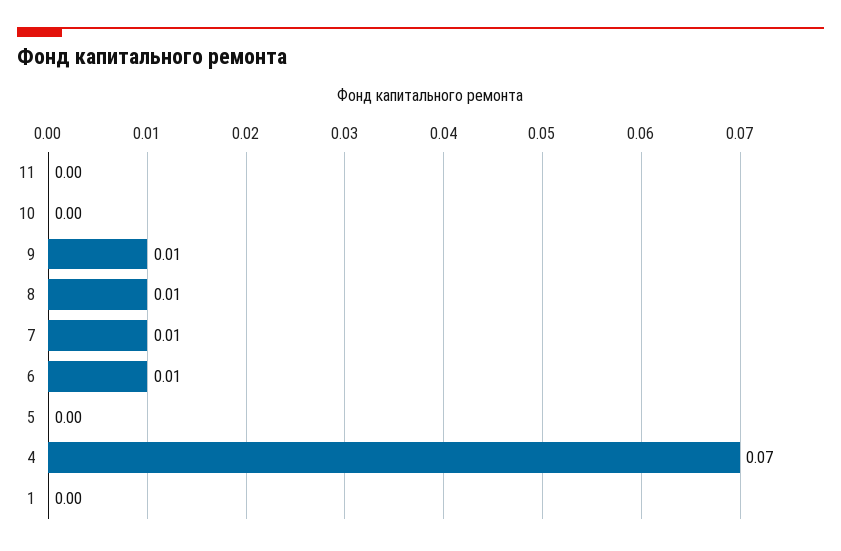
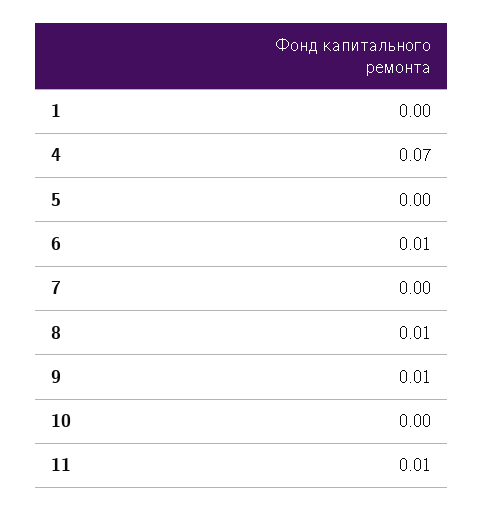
  {
-   "11": 0,
+   "11": 0.01,
    "10": 0,
    "9": 0.01,
    "8": 0.01,
-   "7": 0.01,
+   "7": 0,
    "6": 0.01,
    "5": 0,
    "4": 0.07,
    "1": 0
  }

